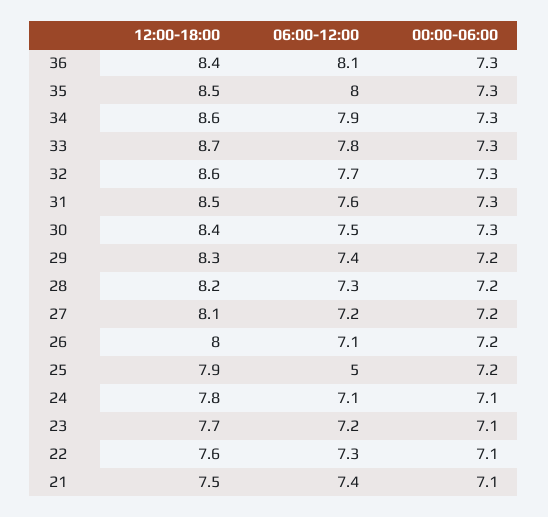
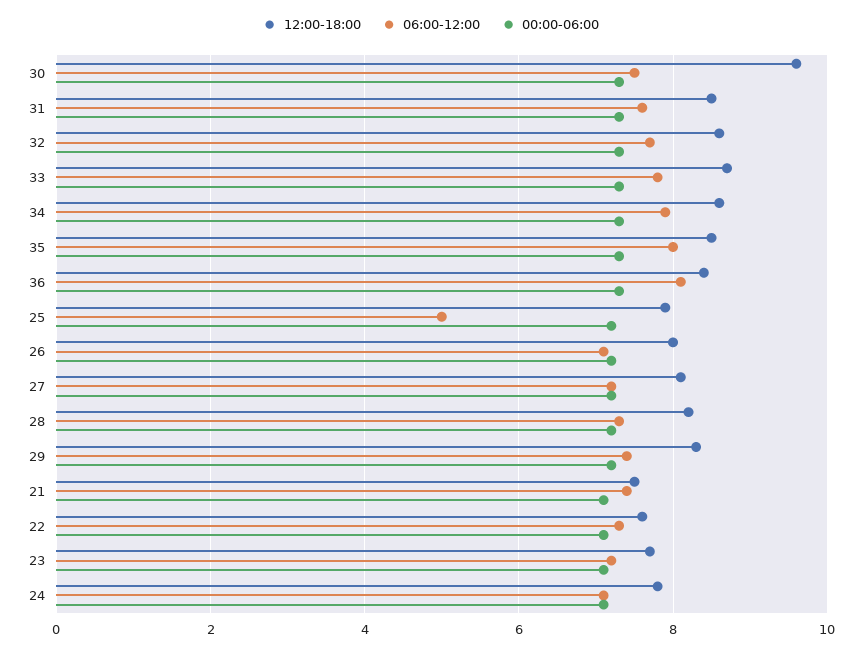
  {
    "12:00-18:00": {
      "36": 8.4,
      "35": 8.5,
      "34": 8.6,
      "33": 8.7,
      "32": 8.6,
      "31": 8.5,
-     "30": 8.4,
+     "30": 9.5,
      "29": 8.3,
      "28": 8.2,
      "27": 8.1,
      "26": 8,
      "25": 7.9,
      "24": 7.8,
      "23": 7.7,
      "22": 7.6,
      "21": 7.5
    },
    "06:00-12:00": {
      "36": 8.1,
      "35": 8,
      "34": 7.9,
      "33": 7.8,
      "32": 7.7,
      "31": 7.6,
      "30": 7.5,
      "29": 7.4,
      "28": 7.3,
      "27": 7.2,
      "26": 7.1,
      "25": 5,
      "24": 7.1,
      "23": 7.2,
      "22": 7.3,
      "21": 7.4
    },
    "00:00-06:00": {
      "36": 7.3,
      "35": 7.3,
      "34": 7.3,
      "33": 7.3,
      "32": 7.3,
      "31": 7.3,
      "30": 7.3,
      "29": 7.2,
      "28": 7.2,
      "27": 7.2,
      "26": 7.2,
      "25": 7.2,
      "24": 7.1,
      "23": 7.1,
      "22": 7.1,
      "21": 7.1
    }
  }

